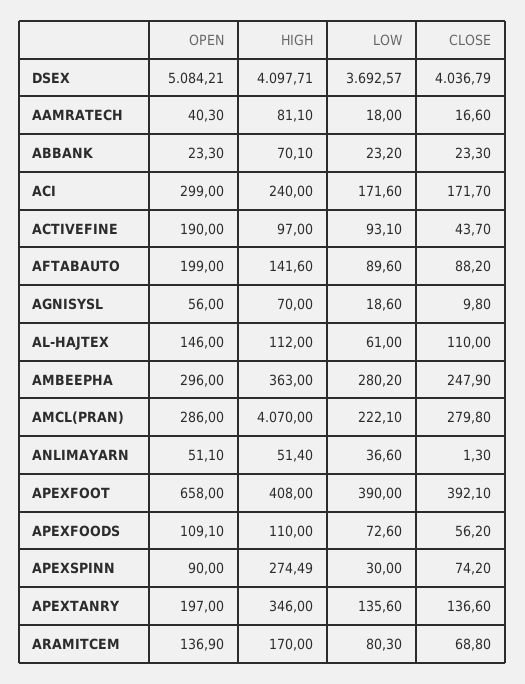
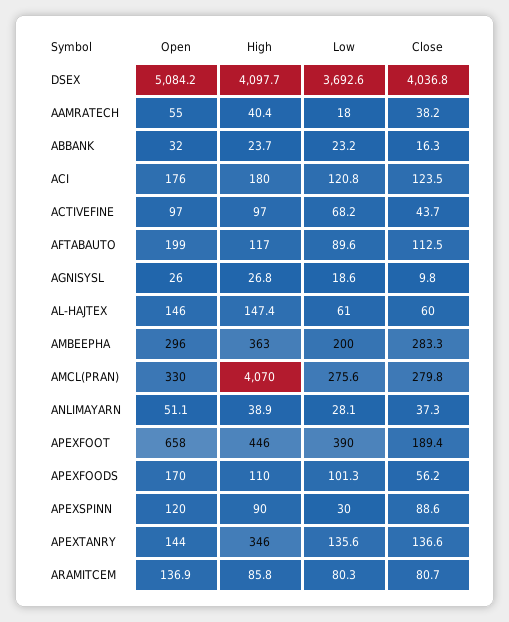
  {
    "OPEN": {
      "DSEX": 5084.21,
-     "AAMRATECH": 40.3,
+     "AAMRATECH": 55,
-     "ABBANK": 23.3,
+     "ABBANK": 32,
-     "ACI": 299,
+     "ACI": 176,
-     "ACTIVEFINE": 190,
+     "ACTIVEFINE": 97,
      "AFTABAUTO": 199,
-     "AGNISYSL": 56,
+     "AGNISYSL": 26,
      "AL-HAJTEX": 146,
      "AMBEEPHA": 296,
-     "AMCL(PRAN)": 286,
+     "AMCL(PRAN)": 330,
      "ANLIMAYARN": 51.1,
      "APEXFOOT": 658,
-     "APEXFOODS": 109.1,
+     "APEXFOODS": 170,
-     "APEXSPINN": 90,
+     "APEXSPINN": 120,
-     "APEXTANRY": 197,
+     "APEXTANRY": 144,
      "ARAMITCEM": 136.9
    },
    "HIGH": {
      "DSEX": 4097.71,
-     "AAMRATECH": 81.1,
+     "AAMRATECH": 40.4,
-     "ABBANK": 70.1,
+     "ABBANK": 23.7,
-     "ACI": 240,
+     "ACI": 180,
      "ACTIVEFINE": 97,
-     "AFTABAUTO": 141.6,
+     "AFTABAUTO": 117,
-     "AGNISYSL": 70,
+     "AGNISYSL": 26.8,
-     "AL-HAJTEX": 112,
+     "AL-HAJTEX": 147.4,
      "AMBEEPHA": 363,
      "AMCL(PRAN)": 4070,
-     "ANLIMAYARN": 51.4,
+     "ANLIMAYARN": 38.9,
-     "APEXFOOT": 408,
+     "APEXFOOT": 446,
      "APEXFOODS": 110,
-     "APEXSPINN": 274.49,
+     "APEXSPINN": 90,
      "APEXTANRY": 346,
-     "ARAMITCEM": 170
+     "ARAMITCEM": 85.8
    },
    "LOW": {
      "DSEX": 3692.57,
      "AAMRATECH": 18,
      "ABBANK": 23.2,
-     "ACI": 171.6,
+     "ACI": 120.8,
-     "ACTIVEFINE": 93.1,
+     "ACTIVEFINE": 68.2,
      "AFTABAUTO": 89.6,
      "AGNISYSL": 18.6,
      "AL-HAJTEX": 61,
-     "AMBEEPHA": 280.2,
+     "AMBEEPHA": 200,
-     "AMCL(PRAN)": 222.1,
+     "AMCL(PRAN)": 275.6,
-     "ANLIMAYARN": 36.6,
+     "ANLIMAYARN": 28.1,
      "APEXFOOT": 390,
-     "APEXFOODS": 72.6,
+     "APEXFOODS": 101.3,
      "APEXSPINN": 30,
      "APEXTANRY": 135.6,
      "ARAMITCEM": 80.3
    },
    "CLOSE": {
      "DSEX": 4036.79,
-     "AAMRATECH": 16.6,
+     "AAMRATECH": 38.2,
-     "ABBANK": 23.3,
+     "ABBANK": 16.3,
-     "ACI": 171.7,
+     "ACI": 123.5,
      "ACTIVEFINE": 43.7,
-     "AFTABAUTO": 88.2,
+     "AFTABAUTO": 112.5,
      "AGNISYSL": 9.8,
-     "AL-HAJTEX": 110,
+     "AL-HAJTEX": 60,
-     "AMBEEPHA": 247.9,
+     "AMBEEPHA": 283.3,
      "AMCL(PRAN)": 279.8,
-     "ANLIMAYARN": 1.3,
+     "ANLIMAYARN": 37.3,
-     "APEXFOOT": 392.1,
+     "APEXFOOT": 189.4,
      "APEXFOODS": 56.2,
-     "APEXSPINN": 74.2,
+     "APEXSPINN": 88.6,
      "APEXTANRY": 136.6,
-     "ARAMITCEM": 68.8
+     "ARAMITCEM": 80.7
    }
  }

